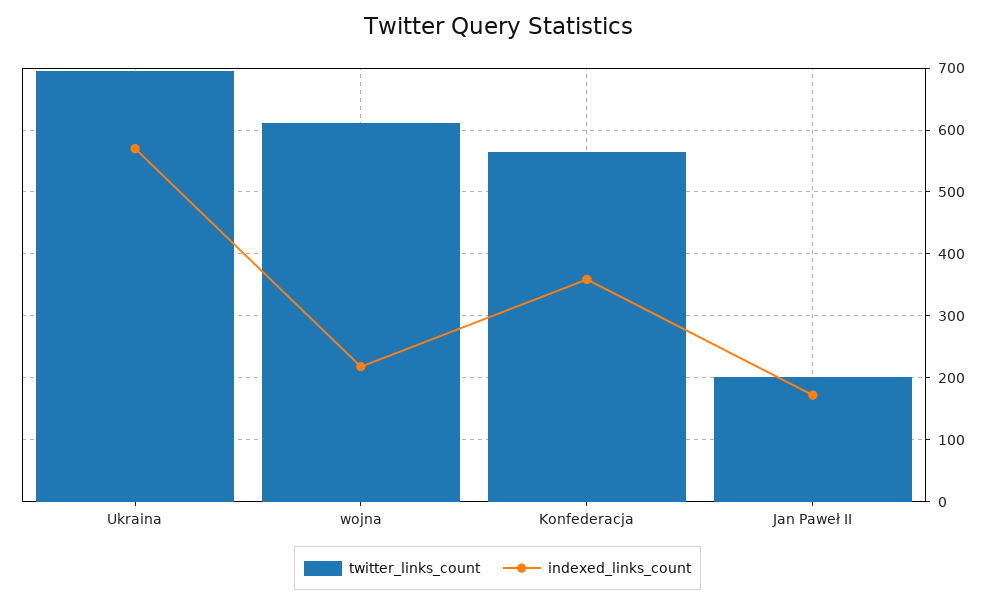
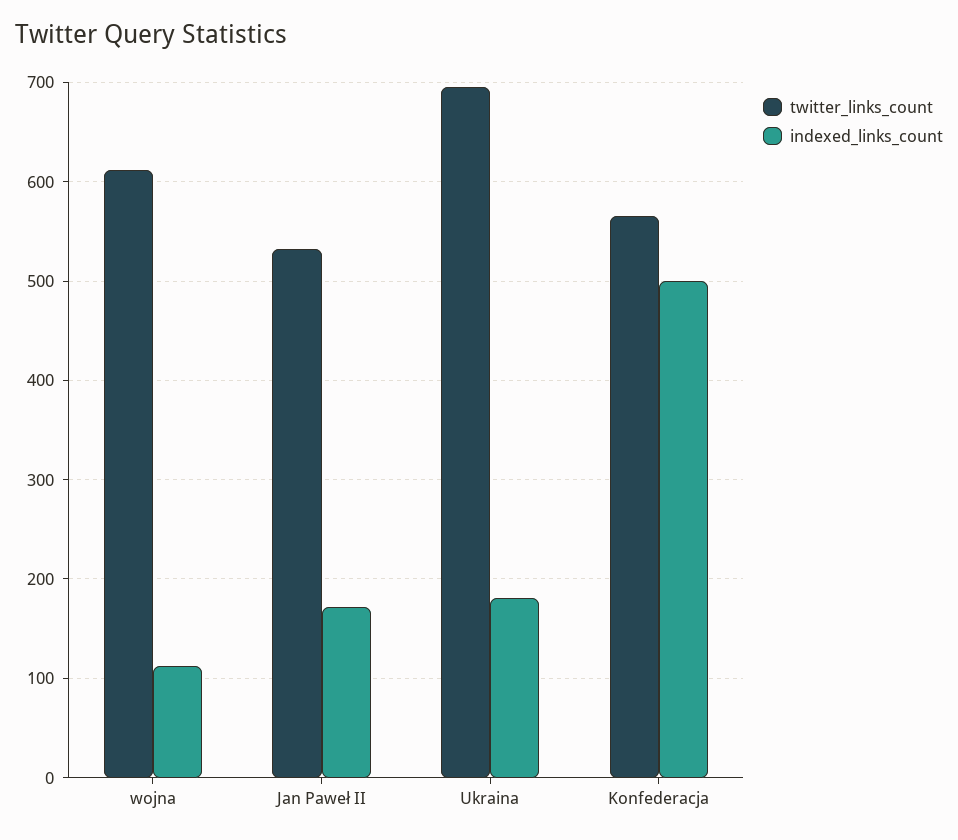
  {
    "twitter_links_count": {
      "Ukraina": 700,
      "wojna": 610,
      "Konfederacja": 570,
-     "Jan Paweł II": 200
+     "Jan Paweł II": 530
    },
    "indexed_links_count": {
-     "Ukraina": 570,
+     "Ukraina": 180,
-     "wojna": 220,
+     "wojna": 110,
-     "Konfederacja": 360,
+     "Konfederacja": 500,
      "Jan Paweł II": 170
    }
  }

